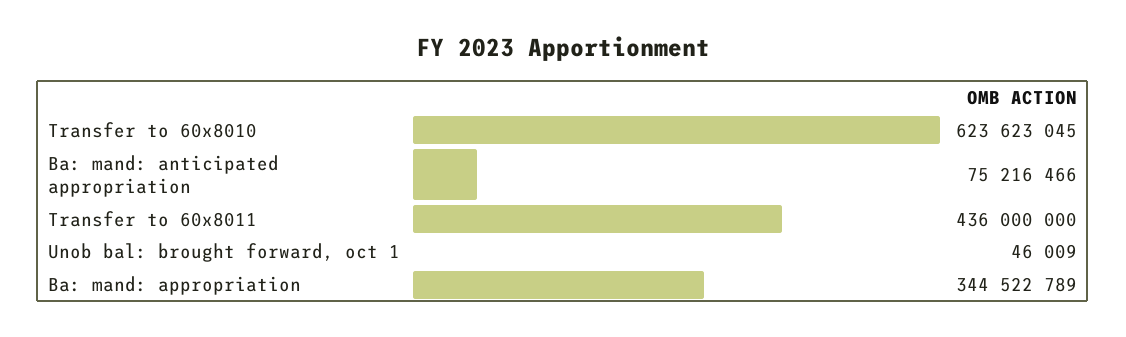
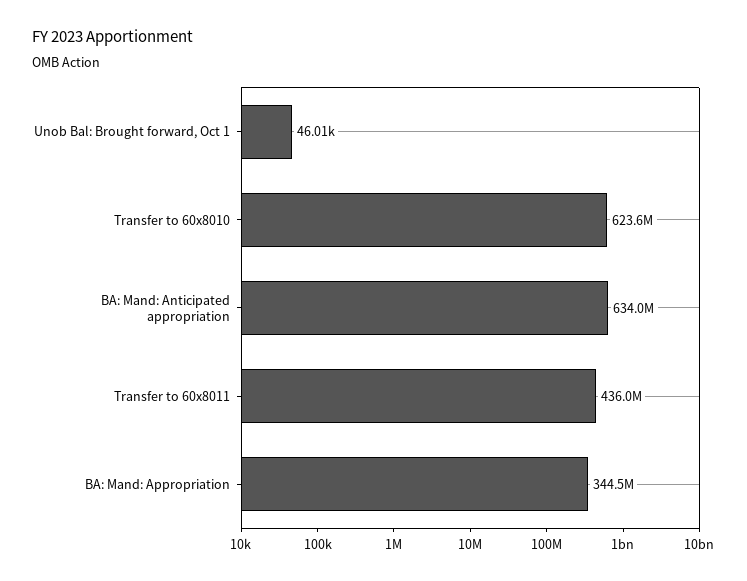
  {
    "Transfer to 60x8010": 623623045,
-   "Ba: mand: anticipated appropriation": 75216466,
+   "Ba: mand: anticipated appropriation": 634000000,
    "Transfer to 60x8011": 436000000,
    "Unob bal: brought forward, oct 1": 46009,
    "Ba: mand: appropriation": 344522789
  }

